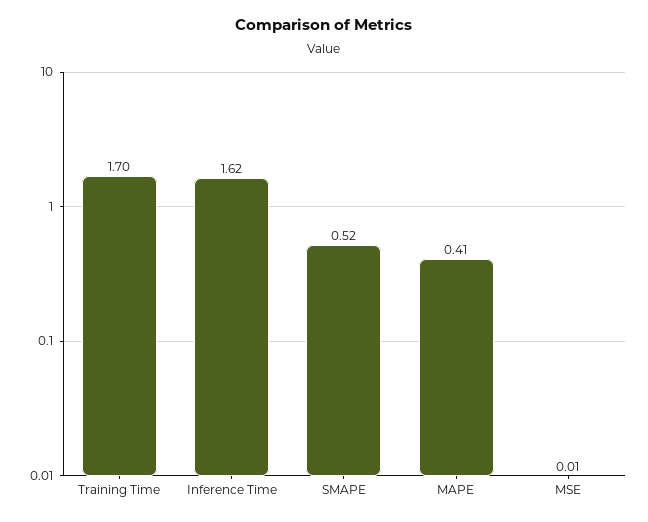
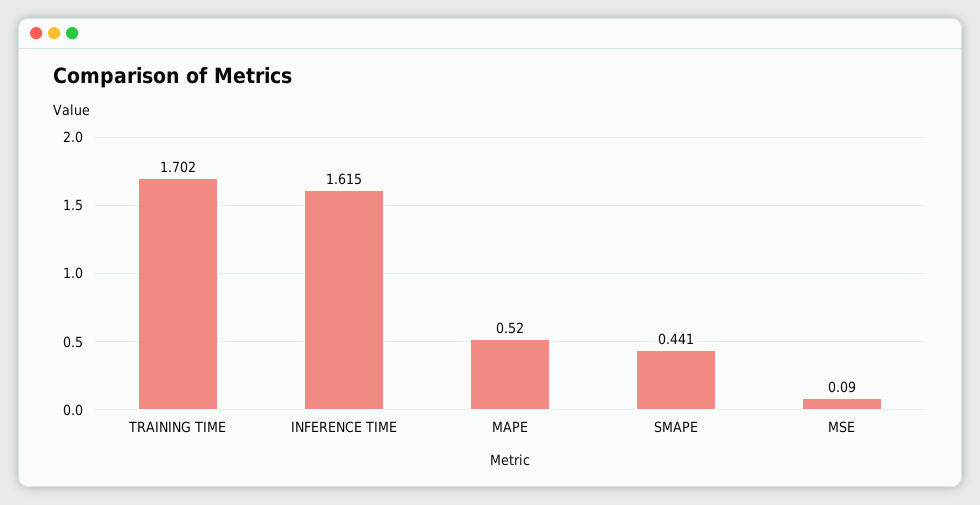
  {
    "Training Time": 1.702,
    "Inference Time": 1.615,
-   "SMAPE": 0.52,
+   "SMAPE": 0.441,
-   "MAPE": 0.41,
+   "MAPE": 0.52,
-   "MSE": 0.01
+   "MSE": 0.09
  }

